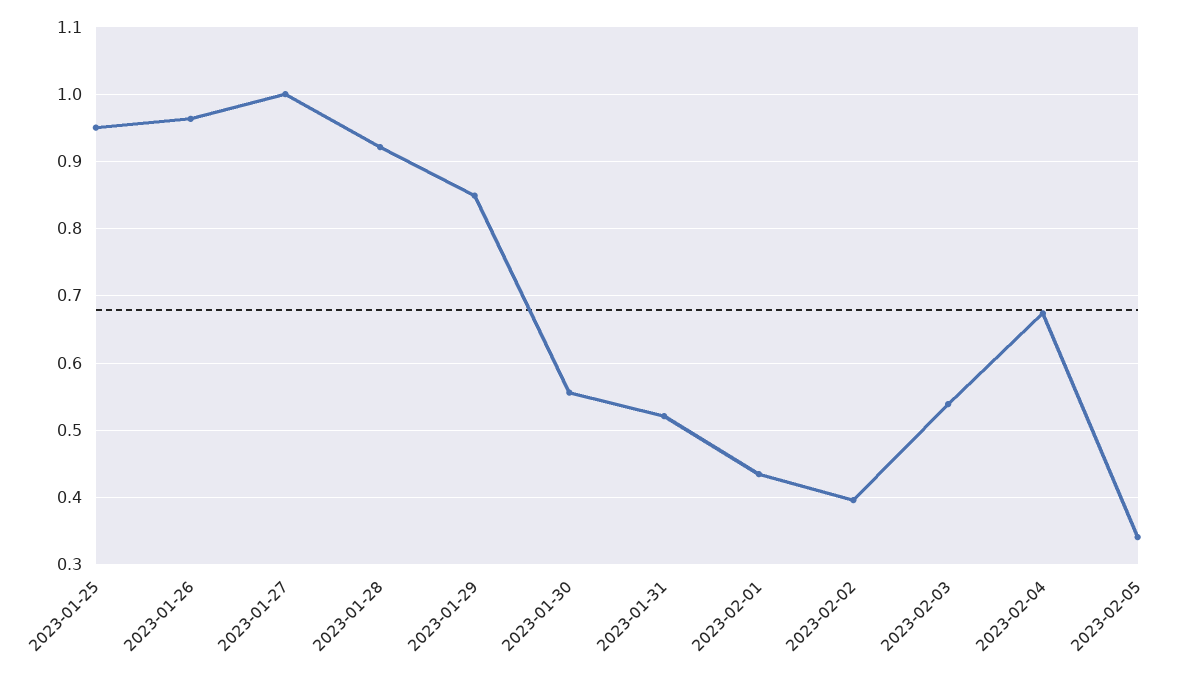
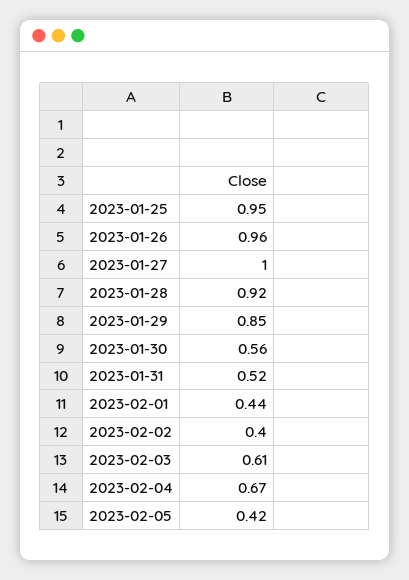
  {
    "2023-01-25": 0.95,
    "2023-01-26": 0.96,
    "2023-01-27": 1,
    "2023-01-28": 0.92,
    "2023-01-29": 0.85,
    "2023-01-30": 0.56,
    "2023-01-31": 0.52,
    "2023-02-01": 0.44,
    "2023-02-02": 0.4,
-   "2023-02-03": 0.54,
+   "2023-02-03": 0.61,
    "2023-02-04": 0.67,
-   "2023-02-05": 0.34
+   "2023-02-05": 0.42
  }

